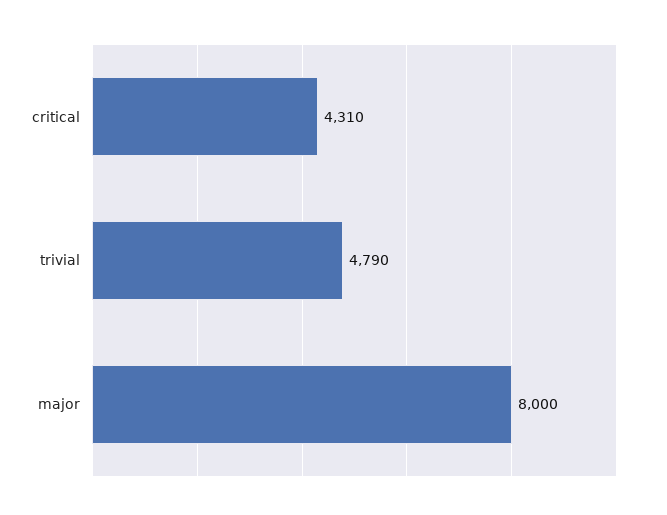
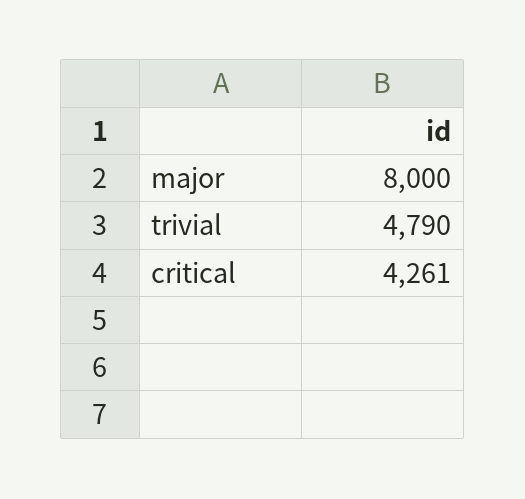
  {
-   "critical": 4310,
+   "critical": 4261,
    "trivial": 4790,
    "major": 8000
  }

